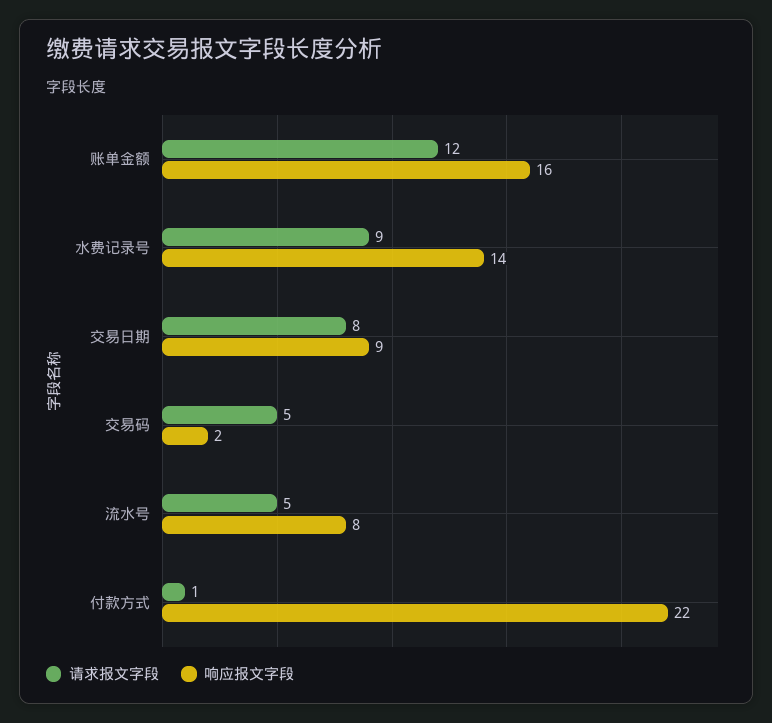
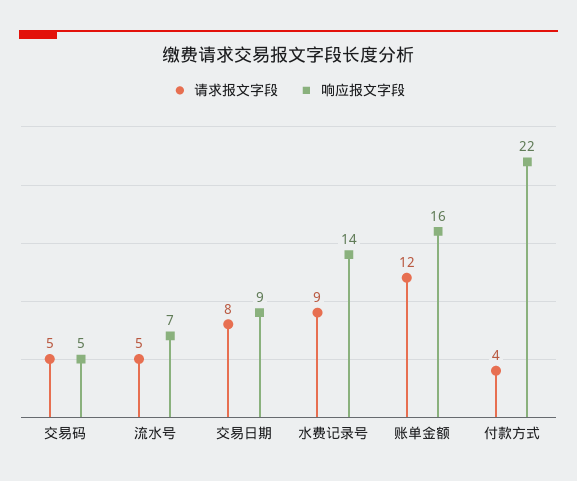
  {
    "请求报文字段": {
      "账单金额": 12,
      "水费记录号": 9,
      "交易日期": 8,
      "交易码": 5,
      "流水号": 5,
-     "付款方式": 1
+     "付款方式": 4
    },
    "响应报文字段": {
      "账单金额": 16,
      "水费记录号": 14,
      "交易日期": 9,
-     "交易码": 2,
+     "交易码": 5,
-     "流水号": 8,
+     "流水号": 7,
      "付款方式": 22
    }
  }

